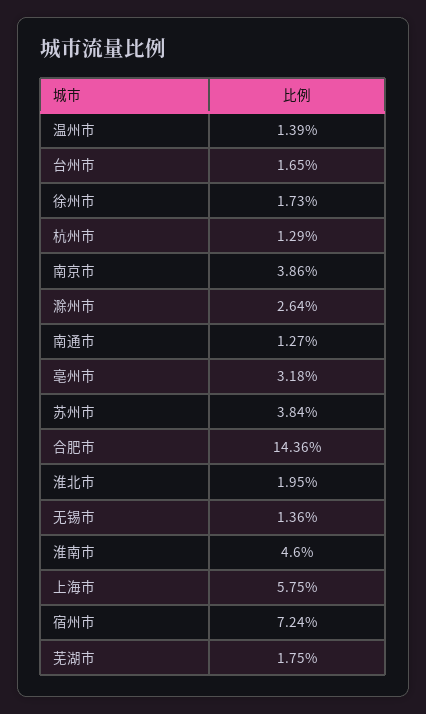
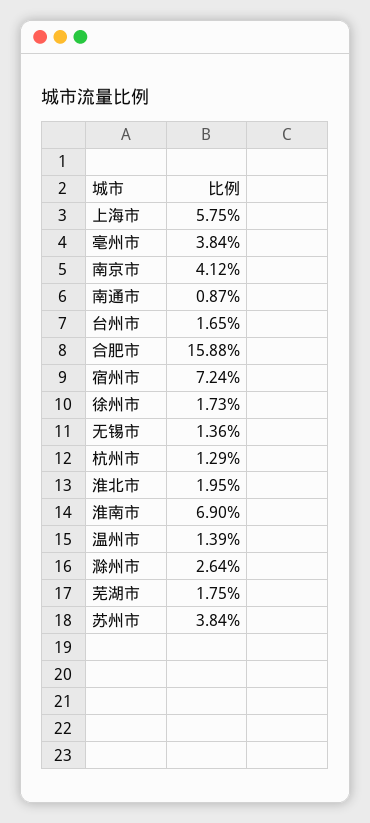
  {
    "温州市": 1.39,
    "台州市": 1.65,
    "徐州市": 1.73,
    "杭州市": 1.29,
-   "南京市": 3.86,
+   "南京市": 4.12,
    "滁州市": 2.64,
-   "南通市": 1.27,
+   "南通市": 0.87,
-   "亳州市": 3.18,
+   "亳州市": 3.84,
    "苏州市": 3.84,
-   "合肥市": 14.36,
+   "合肥市": 15.88,
    "淮北市": 1.95,
    "无锡市": 1.36,
-   "淮南市": 4.6,
+   "淮南市": 6.9,
    "上海市": 5.75,
    "宿州市": 7.24,
    "芜湖市": 1.75
  }

